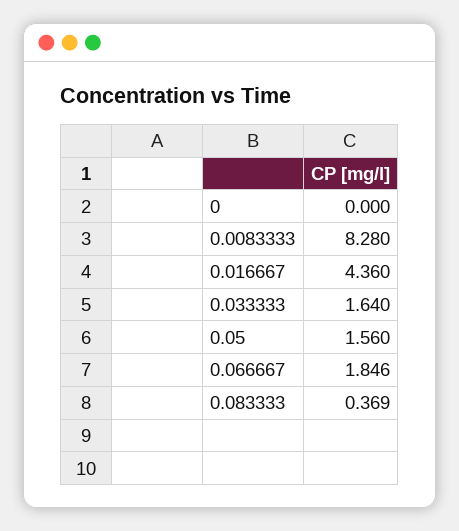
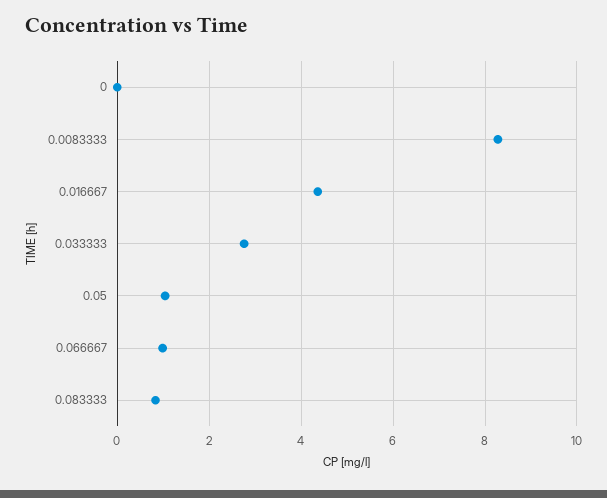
  {
    "0": 0,
    "0.0083333": 8.28,
    "0.016667": 4.36,
-   "0.033333": 1.64,
+   "0.033333": 2.8,
-   "0.05": 1.56,
+   "0.05": 1,
-   "0.066667": 1.846,
+   "0.066667": 1,
-   "0.083333": 0.369
+   "0.083333": 0.8
  }

